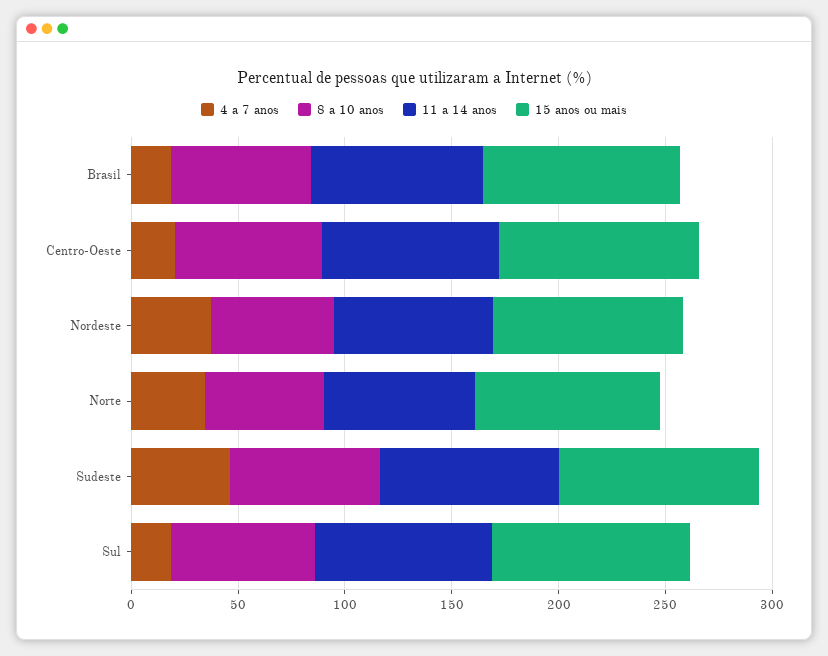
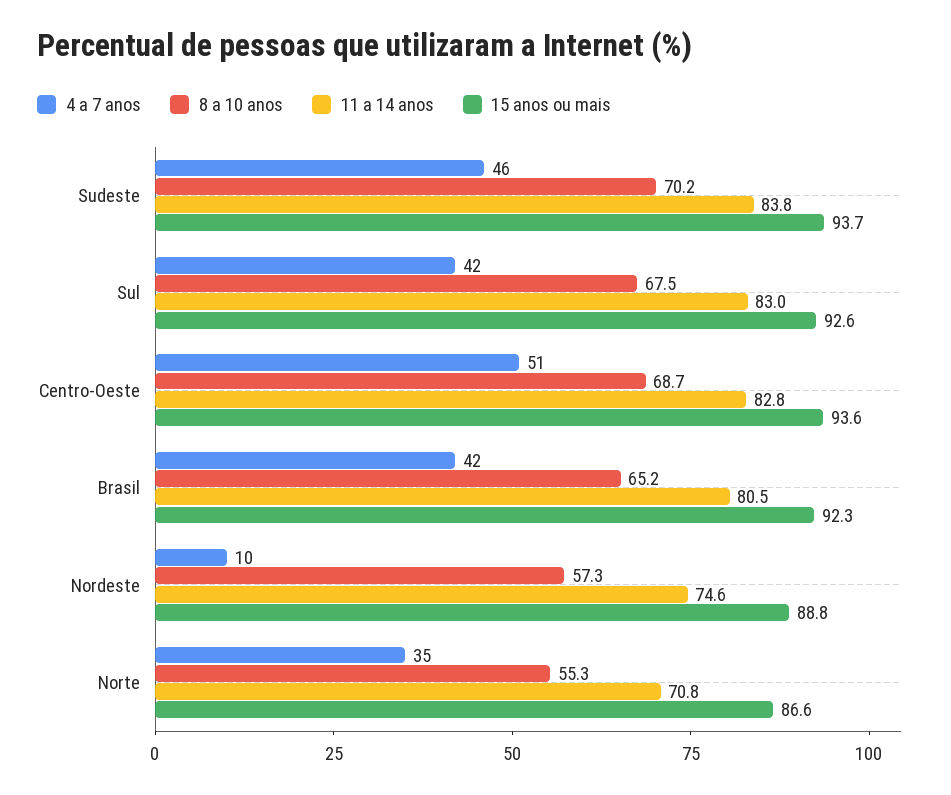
  {
    "4 a 7 anos": {
-     "Brasil": 20,
+     "Brasil": 42,
-     "Centro-Oeste": 20,
+     "Centro-Oeste": 51,
-     "Nordeste": 40,
+     "Nordeste": 10,
      "Norte": 35,
      "Sudeste": 46,
-     "Sul": 20
+     "Sul": 42
    },
    "8 a 10 anos": {
      "Brasil": 65.2,
      "Centro-Oeste": 68.7,
      "Nordeste": 57.3,
      "Norte": 55.3,
      "Sudeste": 70.2,
      "Sul": 67.5
    },
    "11 a 14 anos": {
      "Brasil": 80.5,
      "Centro-Oeste": 82.8,
      "Nordeste": 74.6,
      "Norte": 70.8,
      "Sudeste": 83.8,
      "Sul": 83
    },
    "15 anos ou mais": {
      "Brasil": 92.3,
      "Centro-Oeste": 93.6,
      "Nordeste": 88.8,
      "Norte": 86.6,
      "Sudeste": 93.7,
      "Sul": 92.6
    }
  }

